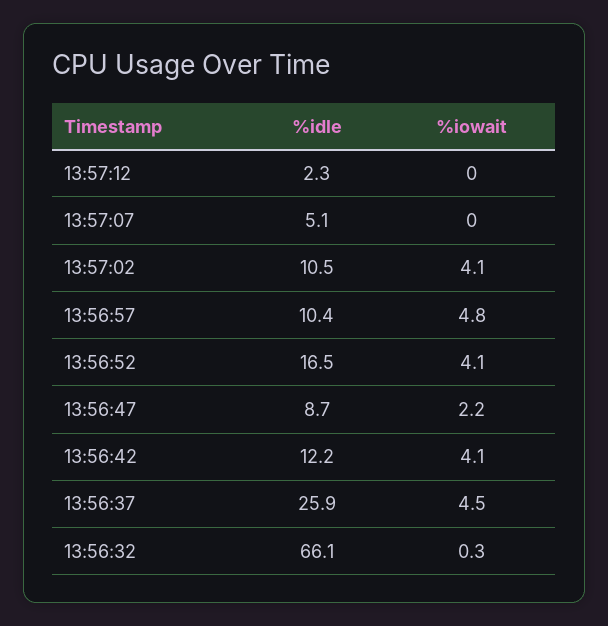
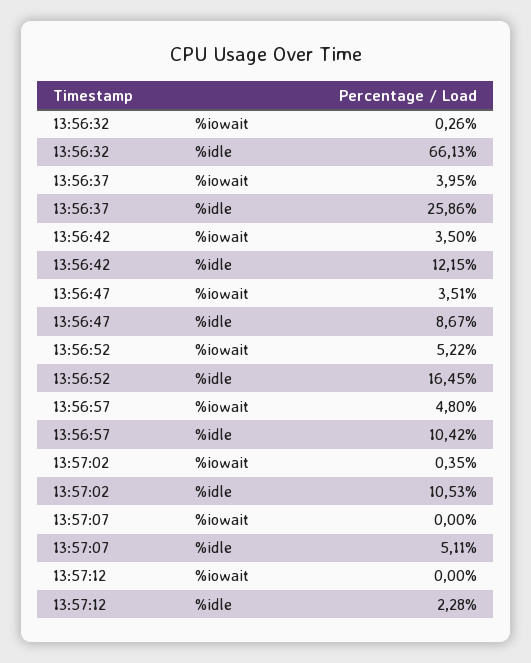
  {
    "%idle": {
      "13:57:12": 2.28,
      "13:57:07": 5.11,
      "13:57:02": 10.53,
      "13:56:57": 10.42,
      "13:56:52": 16.45,
      "13:56:47": 8.67,
      "13:56:42": 12.15,
      "13:56:37": 25.86,
      "13:56:32": 66.13
    },
    "%iowait": {
      "13:57:12": 0,
      "13:57:07": 0,
-     "13:57:02": 4.1,
+     "13:57:02": 0.35,
      "13:56:57": 4.8,
-     "13:56:52": 4.1,
+     "13:56:52": 5.22,
-     "13:56:47": 2.2,
+     "13:56:47": 3.51,
-     "13:56:42": 4.1,
+     "13:56:42": 3.5,
-     "13:56:37": 4.5,
+     "13:56:37": 3.95,
      "13:56:32": 0.26
    }
  }

